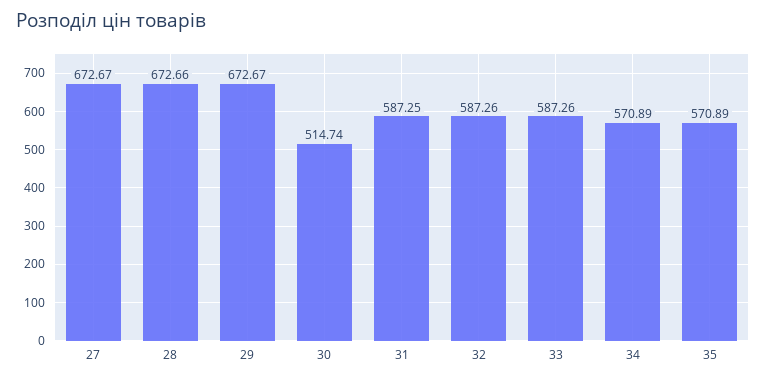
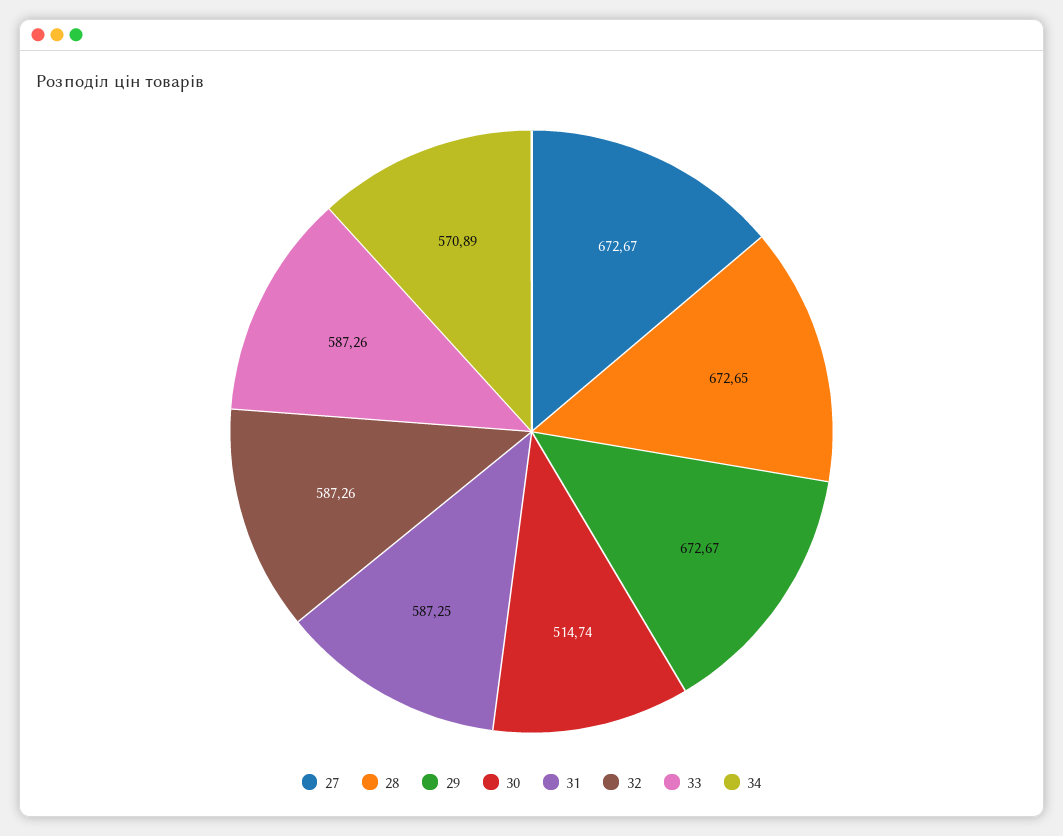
  {
    "27": 672.67,
-   "28": 672.66,
+   "28": 672.65,
    "29": 672.67,
    "30": 514.74,
    "31": 587.25,
    "32": 587.26,
    "33": 587.26,
-   "34": 570.89,
+   "34": 570.89
-   "35": 570.89
  }

